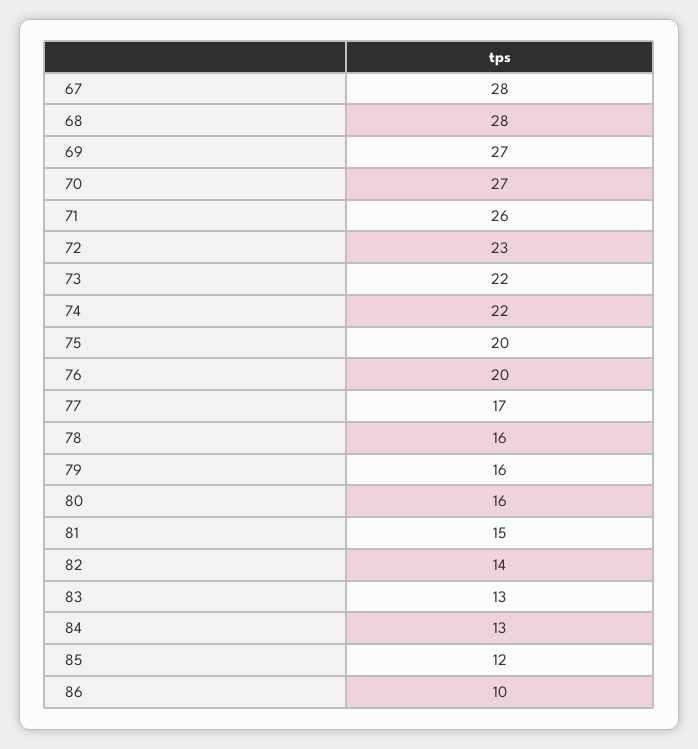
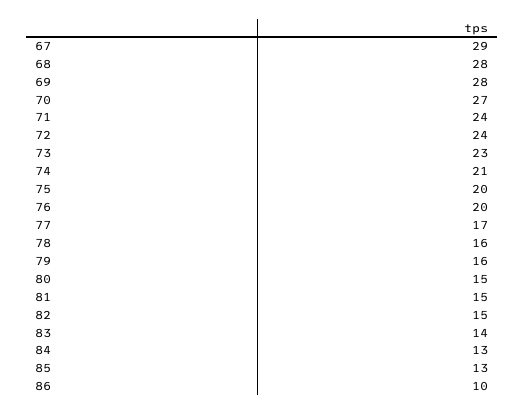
  {
-   "67": 28,
+   "67": 29,
    "68": 28,
-   "69": 27,
+   "69": 28,
    "70": 27,
-   "71": 26,
+   "71": 24,
-   "72": 23,
+   "72": 24,
-   "73": 22,
+   "73": 23,
-   "74": 22,
+   "74": 21,
    "75": 20,
    "76": 20,
    "77": 17,
    "78": 16,
    "79": 16,
-   "80": 16,
+   "80": 15,
    "81": 15,
-   "82": 14,
+   "82": 15,
-   "83": 13,
+   "83": 14,
    "84": 13,
-   "85": 12,
+   "85": 13,
    "86": 10
  }

